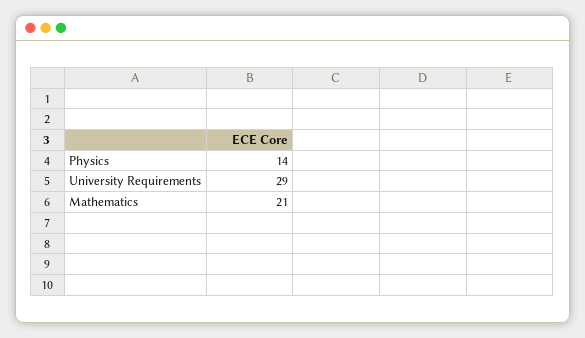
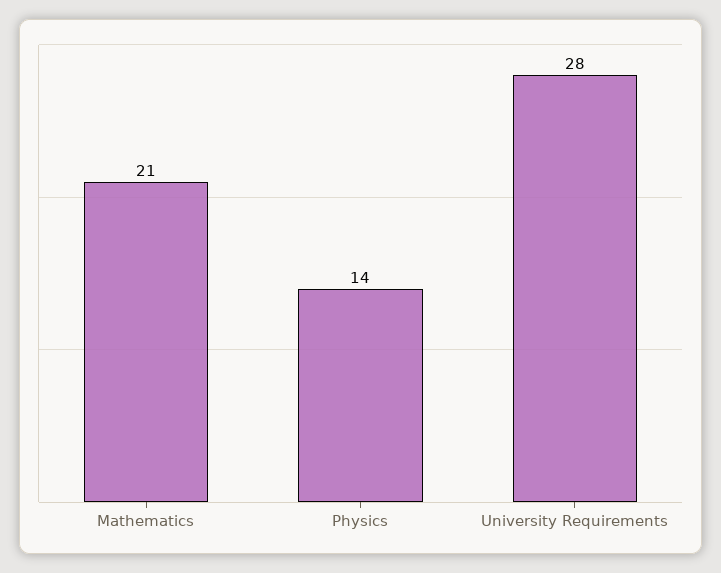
  {
    "Physics": 14,
-   "University Requirements": 29,
+   "University Requirements": 28,
    "Mathematics": 21
  }

